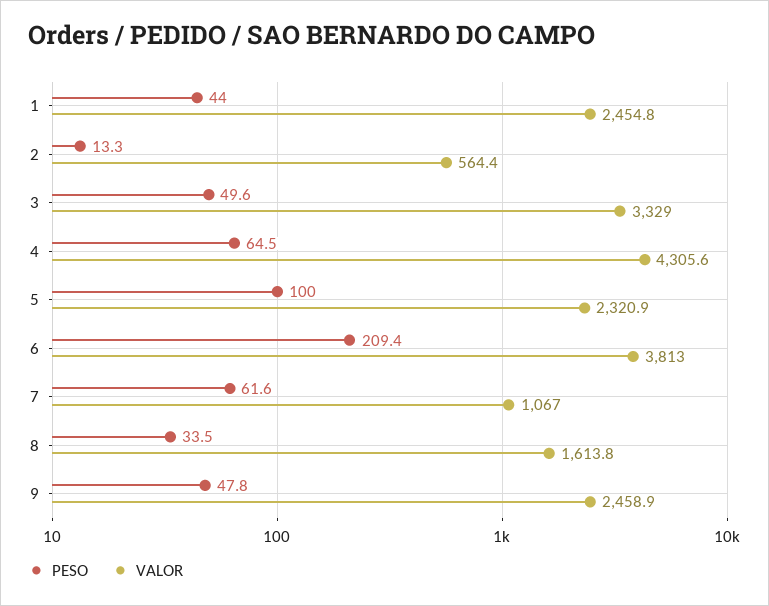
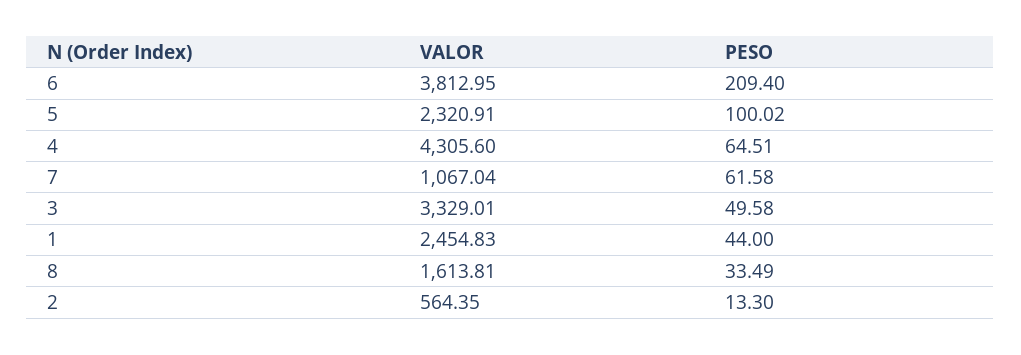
  {
    "PESO": {
      "1": 44,
      "2": 13.3,
      "3": 49.58,
      "4": 64.51,
      "5": 100.02,
      "6": 209.4,
      "7": 61.58,
-     "8": 33.49,
+     "8": 33.49
-     "9": 47.8
    },
    "VALOR": {
      "1": 2454.83,
      "2": 564.35,
      "3": 3329.01,
      "4": 4305.6,
      "5": 2320.91,
      "6": 3812.95,
      "7": 1067.04,
-     "8": 1613.81,
+     "8": 1613.81
-     "9": 2458.9
    }
  }

